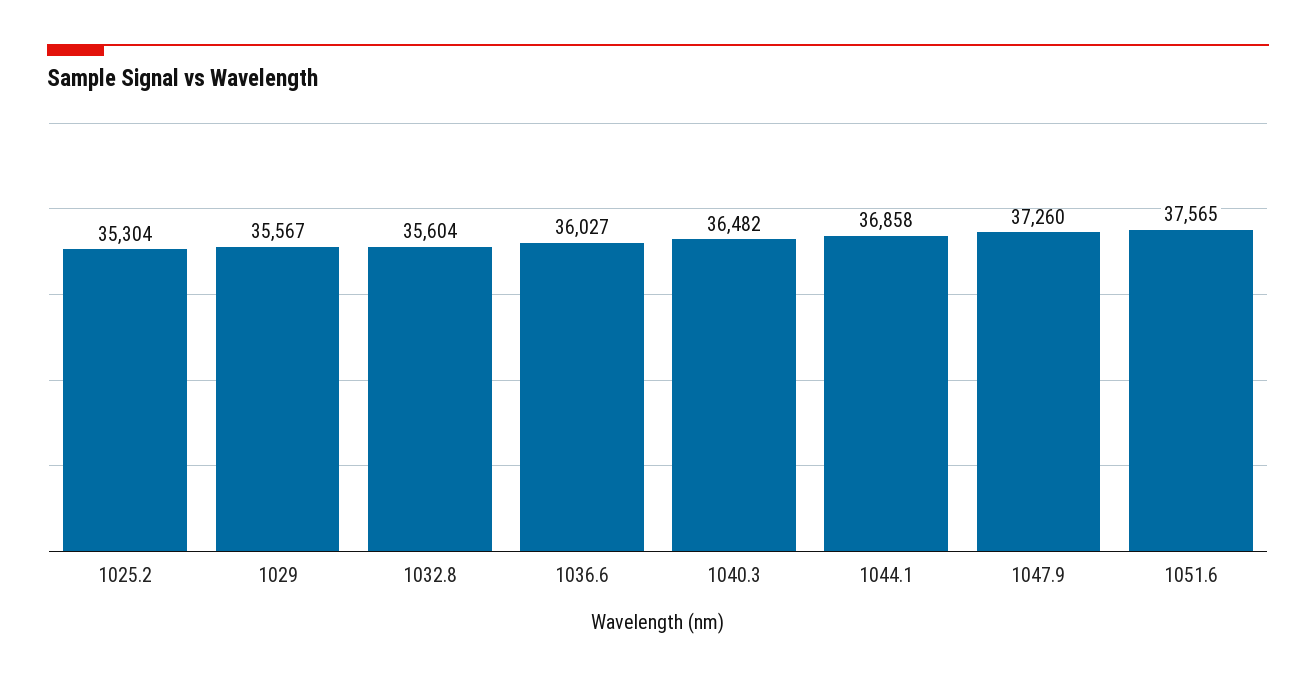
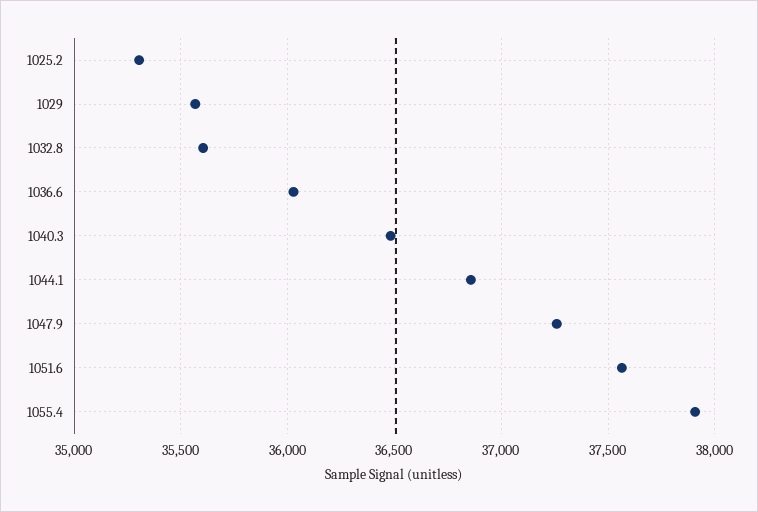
  {
    "1025.2": 35304,
    "1029": 35567,
    "1032.8": 35604,
    "1036.6": 36027,
    "1040.3": 36482,
    "1044.1": 36858,
    "1047.9": 37260,
-   "1051.6": 37565
+   "1051.6": 37565,
+   "1055.4": 37900
  }

